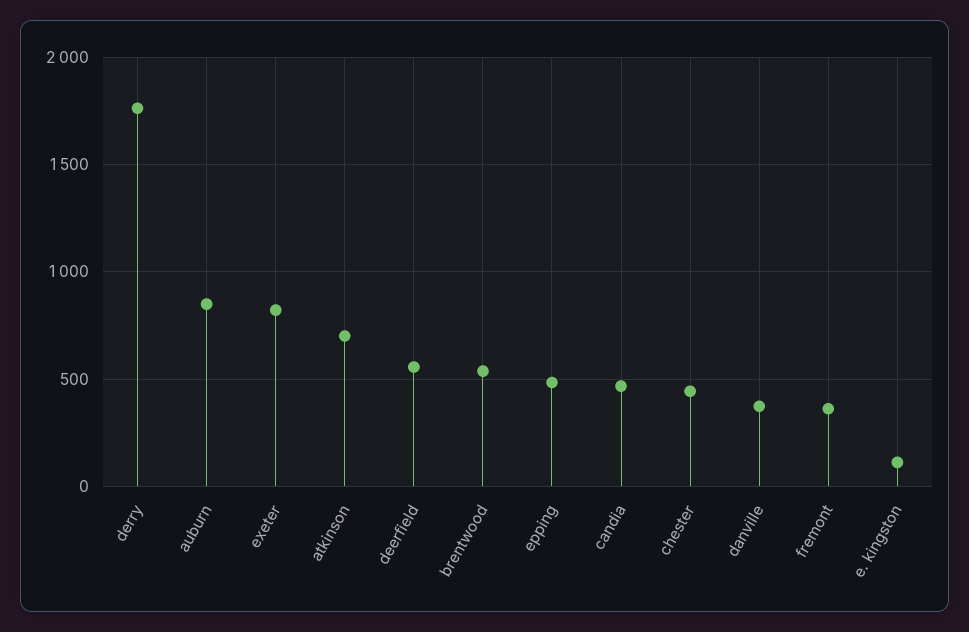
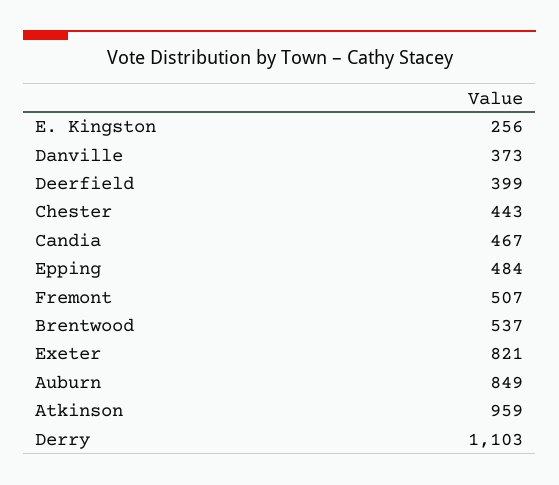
  {
-   "derry": 1750,
+   "derry": 1103,
    "auburn": 849,
    "exeter": 821,
-   "atkinson": 700,
+   "atkinson": 959,
-   "deerfield": 550,
+   "deerfield": 399,
    "brentwood": 537,
    "epping": 484,
    "candia": 467,
    "chester": 443,
    "danville": 373,
-   "fremont": 350,
+   "fremont": 507,
-   "e. kingston": 100
+   "e. kingston": 256
  }

